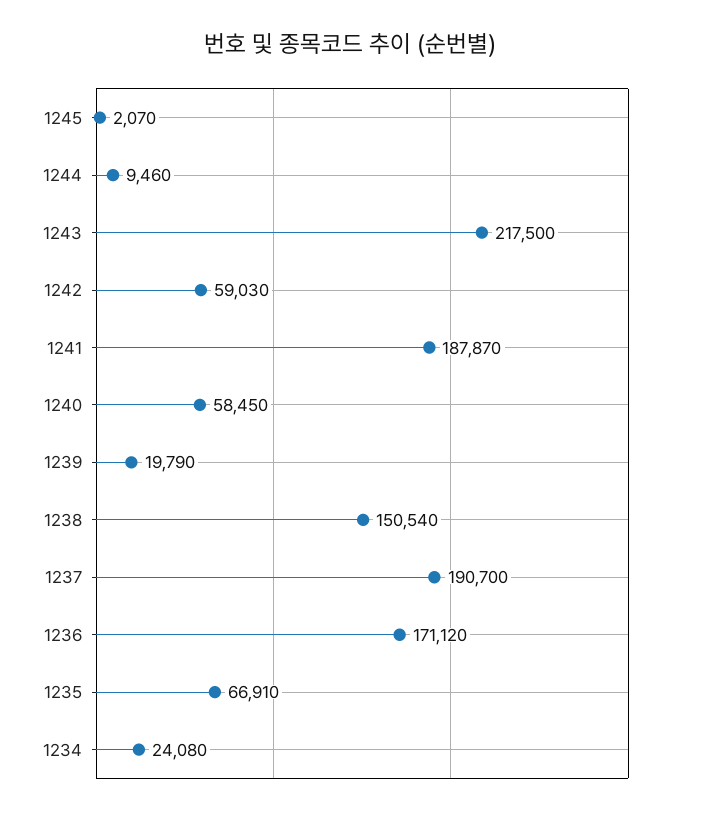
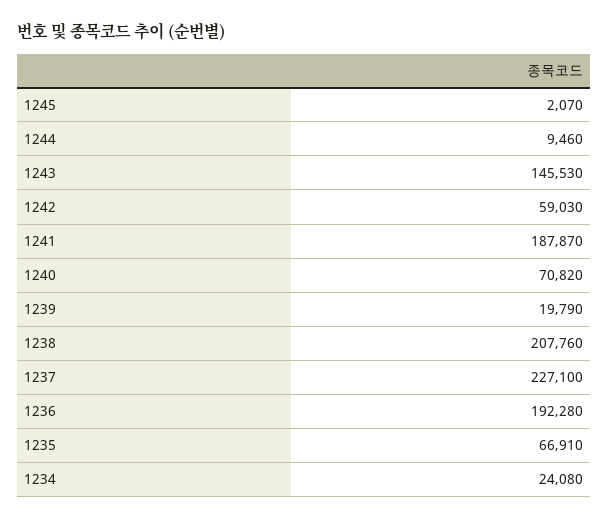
  {
    "1245": 2070,
    "1244": 9460,
-   "1243": 217500,
+   "1243": 145530,
    "1242": 59030,
    "1241": 187870,
-   "1240": 58450,
+   "1240": 70820,
    "1239": 19790,
-   "1238": 150540,
+   "1238": 207760,
-   "1237": 190700,
+   "1237": 227100,
-   "1236": 171120,
+   "1236": 192280,
    "1235": 66910,
    "1234": 24080
  }

